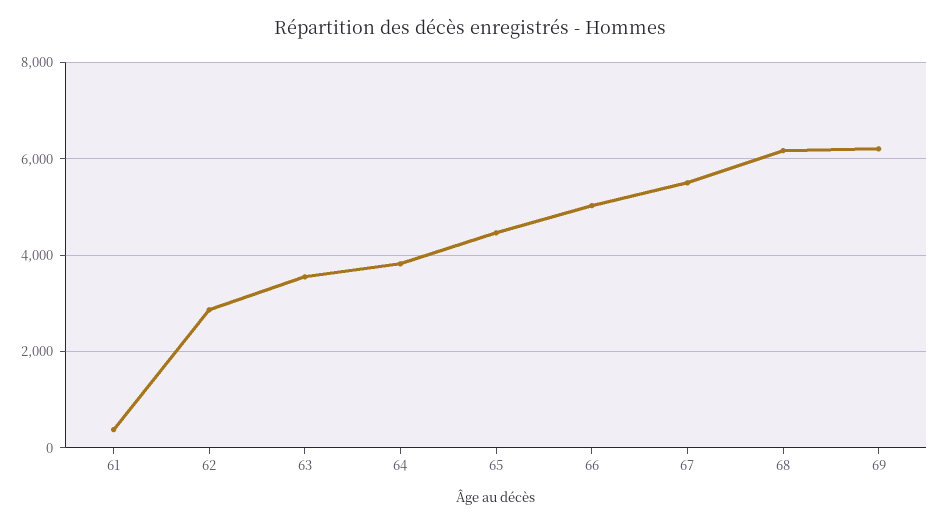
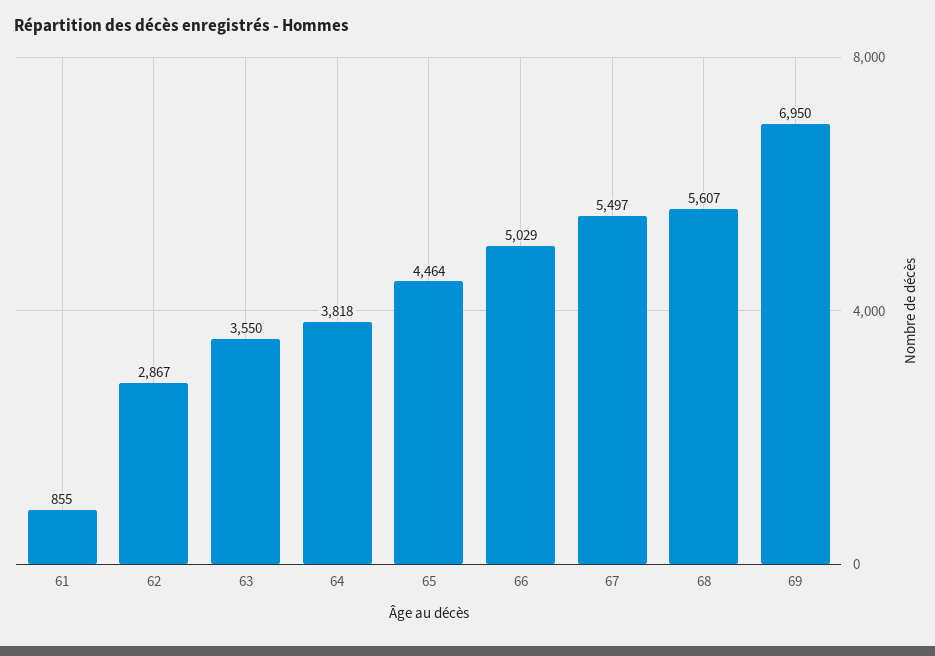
  {
-   "61": 400,
+   "61": 855,
    "62": 2867,
    "63": 3550,
    "64": 3818,
    "65": 4464,
    "66": 5029,
    "67": 5497,
-   "68": 6200,
+   "68": 5607,
-   "69": 6200
+   "69": 6950
  }

